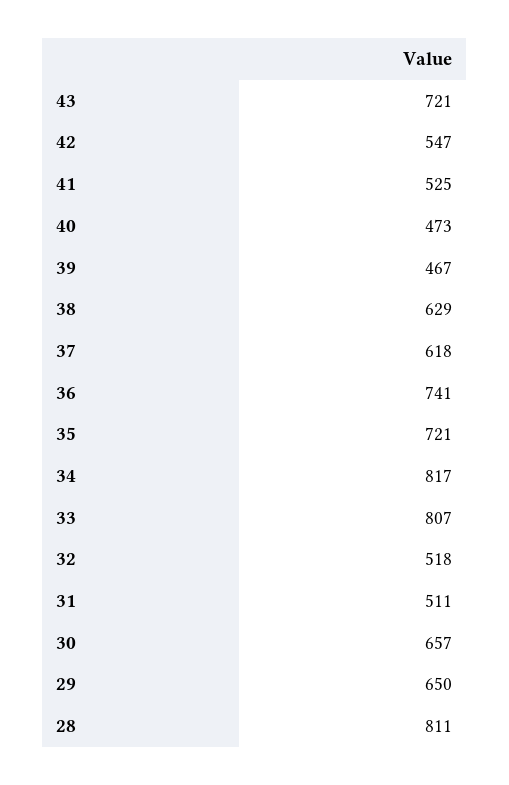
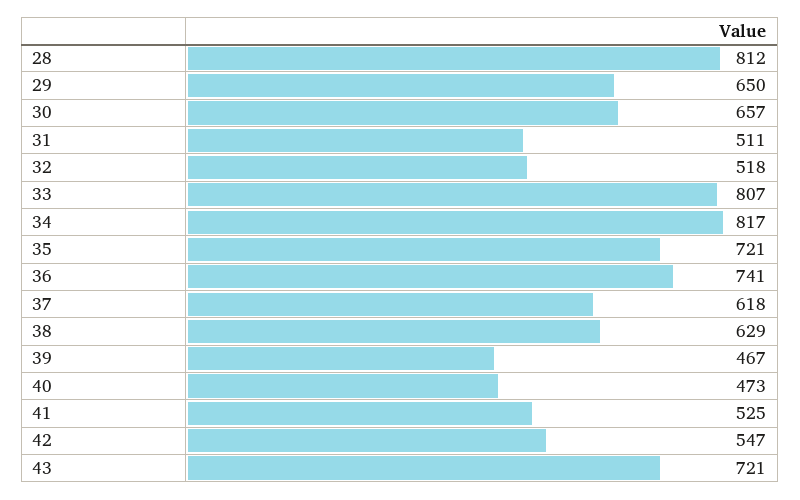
  {
    "43": 721,
    "42": 547,
    "41": 525,
    "40": 473,
    "39": 467,
    "38": 629,
    "37": 618,
    "36": 741,
    "35": 721,
    "34": 817,
    "33": 807,
    "32": 518,
    "31": 511,
    "30": 657,
    "29": 650,
-   "28": 811
+   "28": 812
  }

